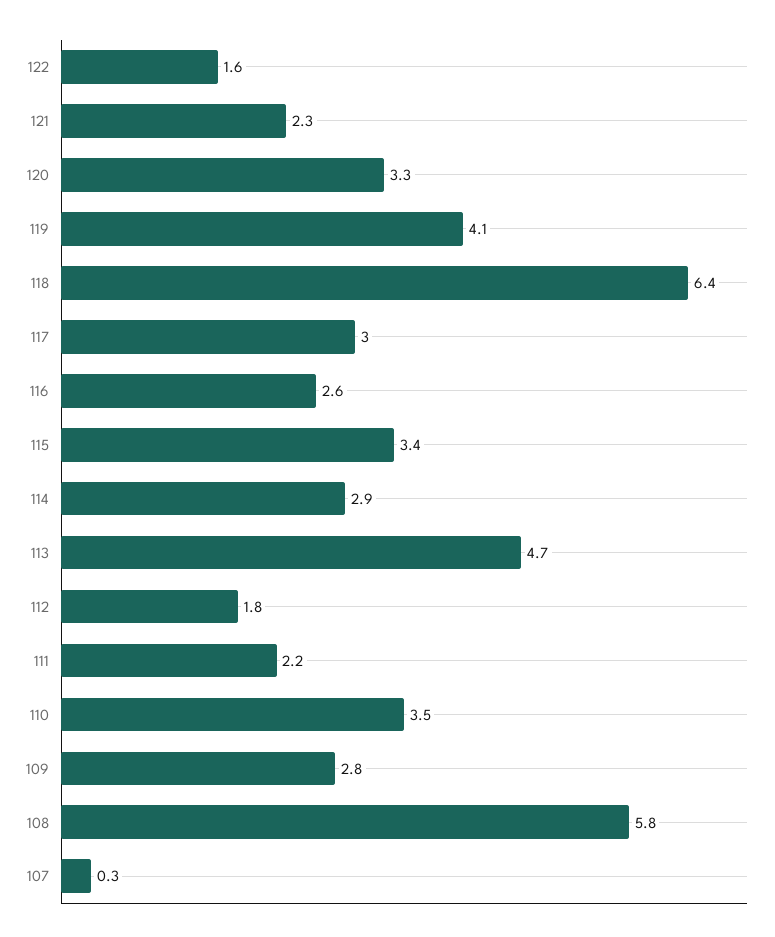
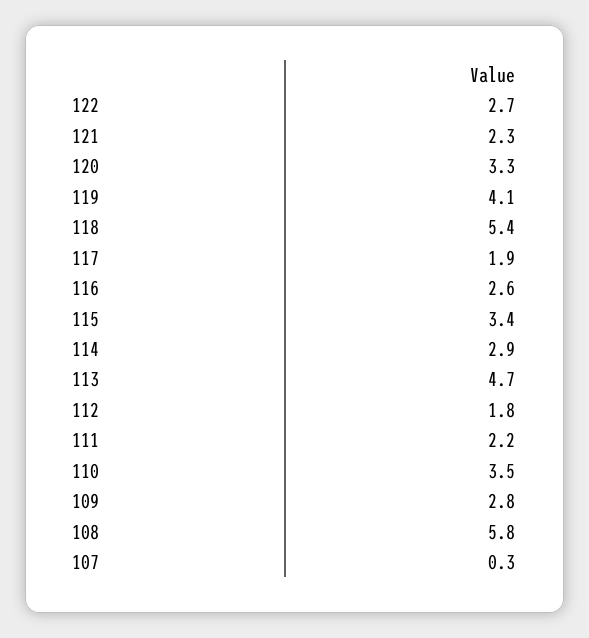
  {
-   "122": 1.6,
+   "122": 2.7,
    "121": 2.3,
    "120": 3.3,
    "119": 4.1,
-   "118": 6.4,
+   "118": 5.4,
-   "117": 3,
+   "117": 1.9,
    "116": 2.6,
    "115": 3.4,
    "114": 2.9,
    "113": 4.7,
    "112": 1.8,
    "111": 2.2,
    "110": 3.5,
    "109": 2.8,
    "108": 5.8,
    "107": 0.3
  }

